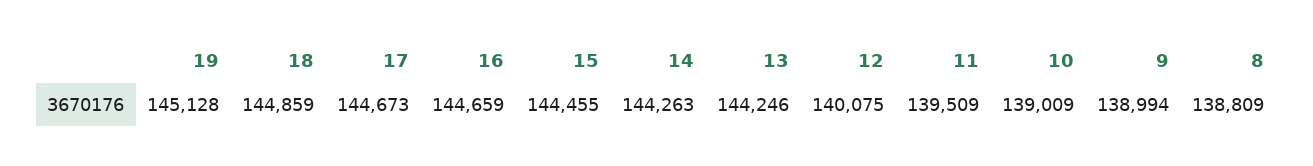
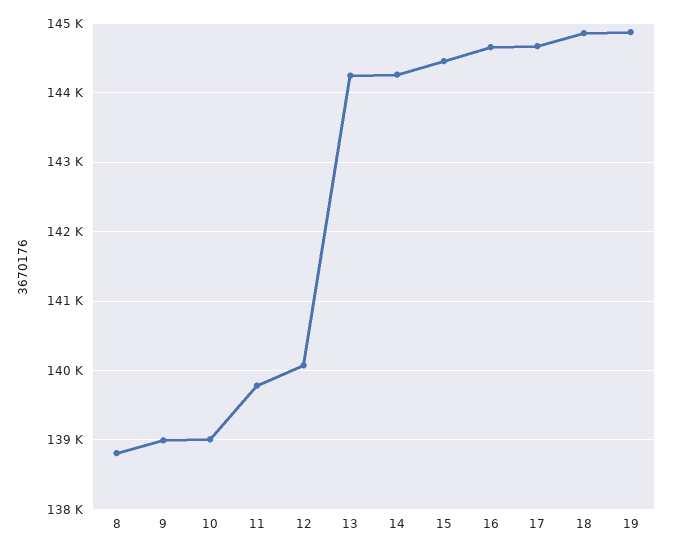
  {
-   "19": 145128,
+   "19": 144900,
    "18": 144859,
    "17": 144673,
    "16": 144659,
    "15": 144455,
    "14": 144263,
    "13": 144246,
    "12": 140075,
-   "11": 139509,
+   "11": 139800,
    "10": 139009,
    "9": 138994,
    "8": 138809
  }

